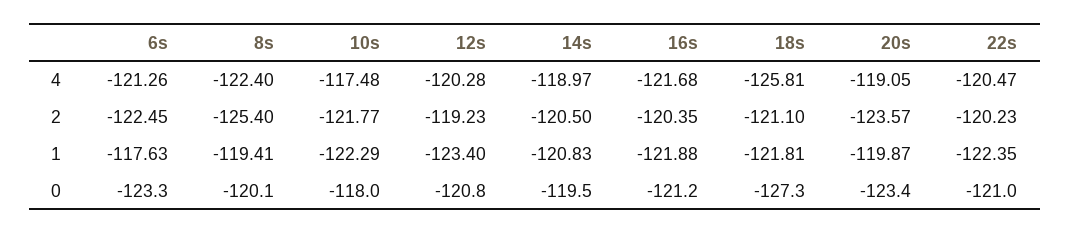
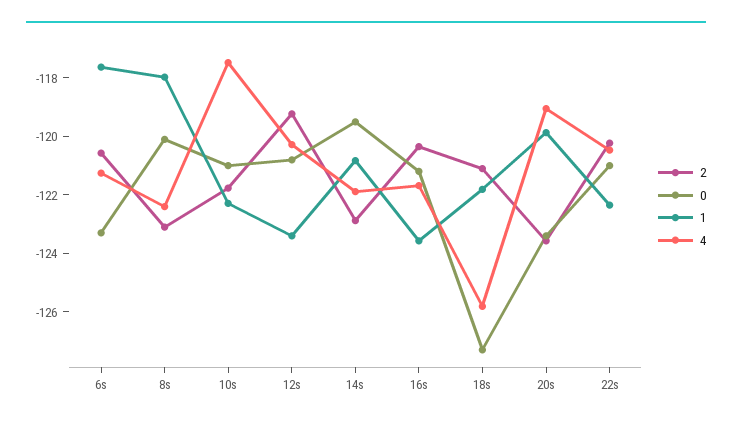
  {
    "4": {
      "6s": -121.26,
      "8s": -122.4,
      "10s": -117.48,
      "12s": -120.28,
-     "14s": -118.97,
+     "14s": -122,
      "16s": -121.68,
      "18s": -125.81,
      "20s": -119.05,
      "22s": -120.47
    },
    "2": {
-     "6s": -122.45,
+     "6s": -120.5,
-     "8s": -125.4,
+     "8s": -123,
      "10s": -121.77,
      "12s": -119.23,
-     "14s": -120.5,
+     "14s": -123,
      "16s": -120.35,
      "18s": -121.1,
      "20s": -123.57,
      "22s": -120.23
    },
    "1": {
      "6s": -117.63,
-     "8s": -119.41,
+     "8s": -118,
      "10s": -122.29,
      "12s": -123.4,
      "14s": -120.83,
-     "16s": -121.88,
+     "16s": -123.5,
      "18s": -121.81,
      "20s": -119.87,
      "22s": -122.35
    },
    "0": {
      "6s": -123.3,
      "8s": -120.1,
-     "10s": -118,
+     "10s": -121,
      "12s": -120.8,
      "14s": -119.5,
      "16s": -121.2,
      "18s": -127.3,
      "20s": -123.4,
      "22s": -121
    }
  }

